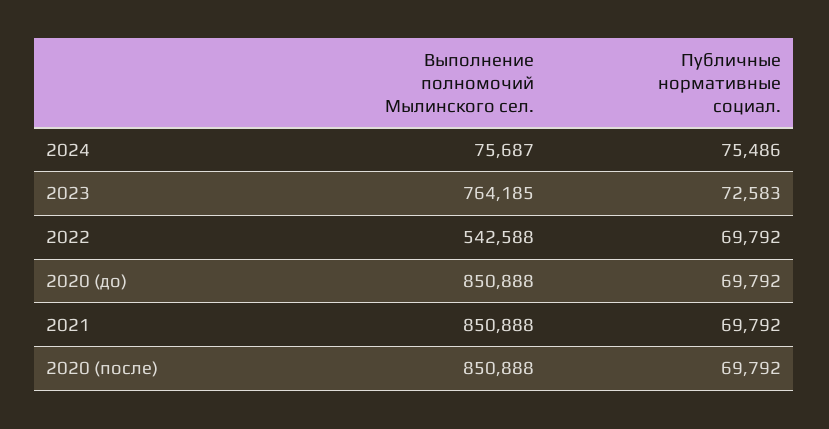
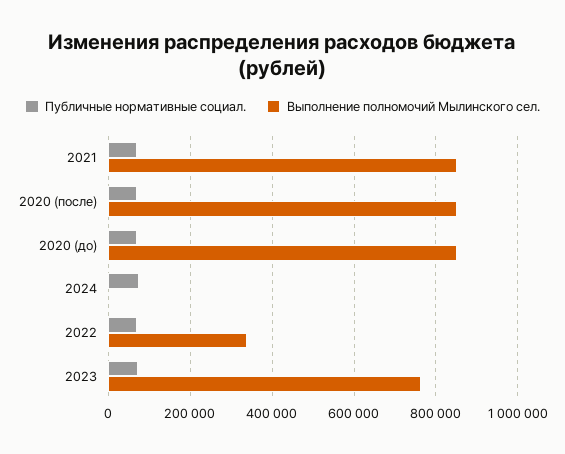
  {
    "Выполнение полномочий Мылинского сел.": {
-     "2024": 75687,
+     "2024": 0,
      "2023": 764185,
-     "2022": 542588,
+     "2022": 340000,
      "2020 (до)": 850888,
      "2021": 850888,
      "2020 (после)": 850888
    },
    "Публичные нормативные социал.": {
      "2024": 75486,
      "2023": 72583,
      "2022": 69792,
      "2020 (до)": 69792,
      "2021": 69792,
      "2020 (после)": 69792
    }
  }

